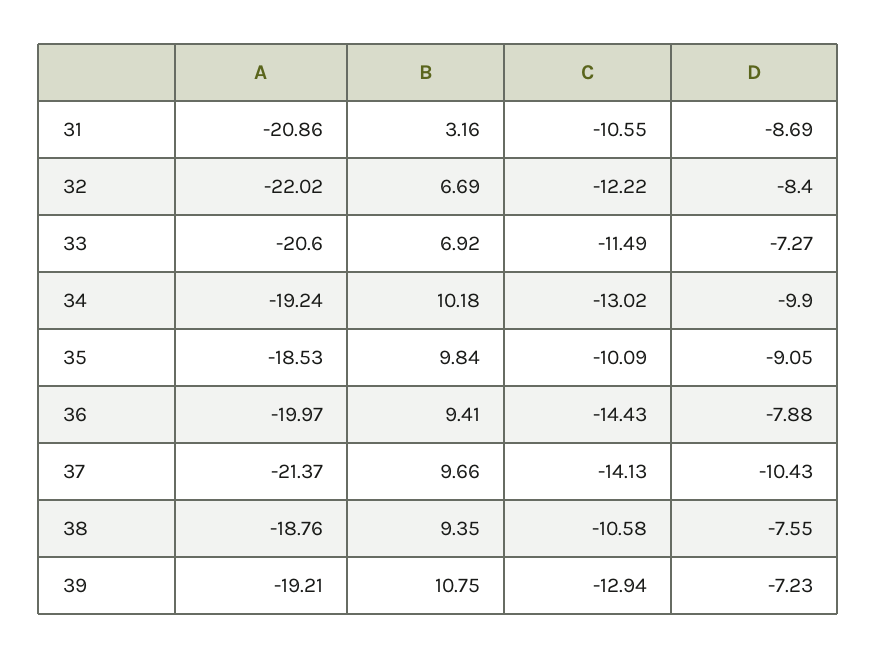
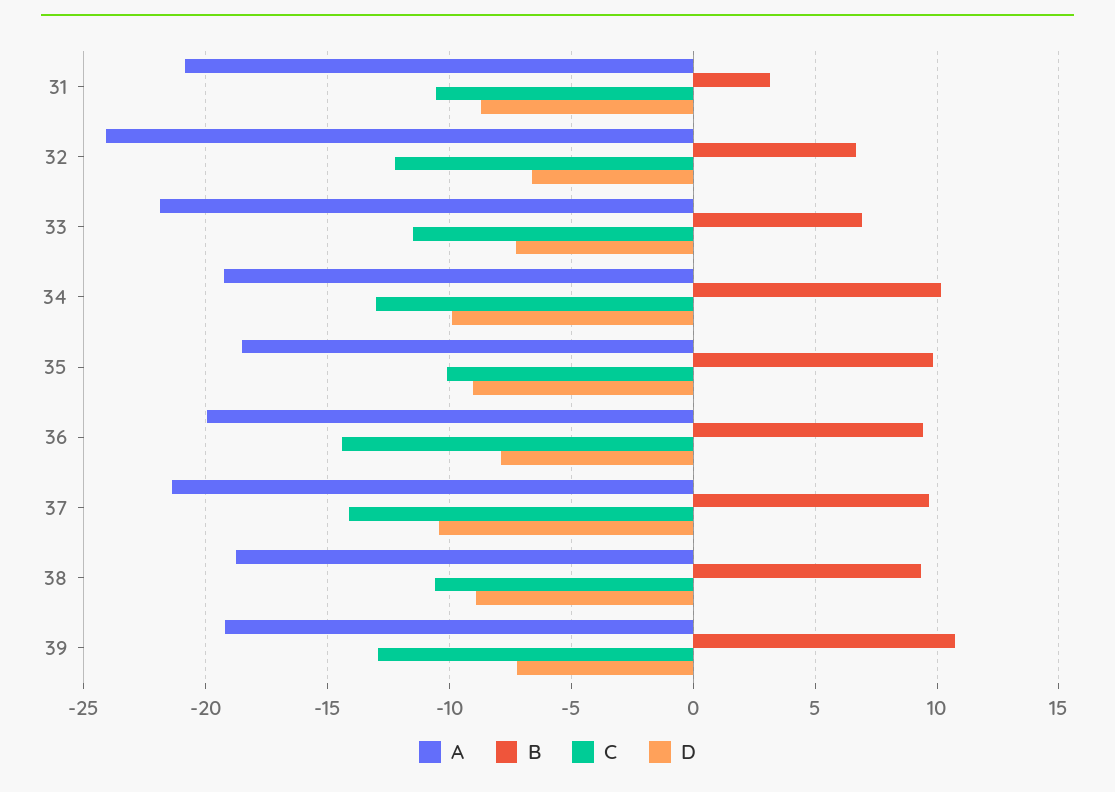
  {
    "A": {
      "31": -20.86,
-     "32": -22.02,
+     "32": -24,
-     "33": -20.6,
+     "33": -22,
      "34": -19.24,
      "35": -18.53,
      "36": -19.97,
      "37": -21.37,
      "38": -18.76,
      "39": -19.21
    },
    "B": {
      "31": 3.16,
      "32": 6.69,
      "33": 6.92,
      "34": 10.18,
      "35": 9.84,
      "36": 9.41,
      "37": 9.66,
      "38": 9.35,
      "39": 10.75
    },
    "C": {
      "31": -10.55,
      "32": -12.22,
      "33": -11.49,
      "34": -13.02,
      "35": -10.09,
      "36": -14.43,
      "37": -14.13,
      "38": -10.58,
      "39": -12.94
    },
    "D": {
      "31": -8.69,
-     "32": -8.4,
+     "32": -6.5,
      "33": -7.27,
      "34": -9.9,
      "35": -9.05,
      "36": -7.88,
      "37": -10.43,
-     "38": -7.55,
+     "38": -9,
      "39": -7.23
    }
  }

